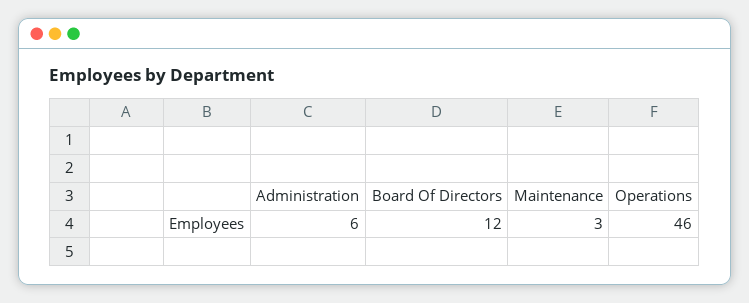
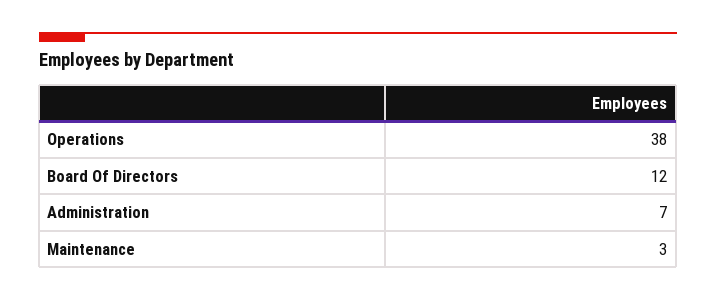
  {
-   "Administration": 6,
+   "Administration": 7,
    "Board Of Directors": 12,
    "Maintenance": 3,
-   "Operations": 46
+   "Operations": 38
  }

